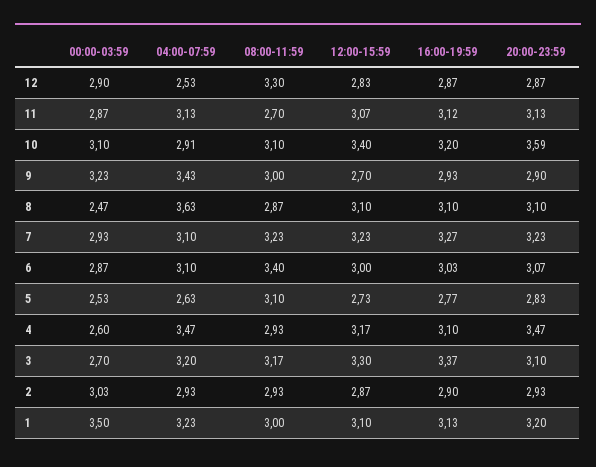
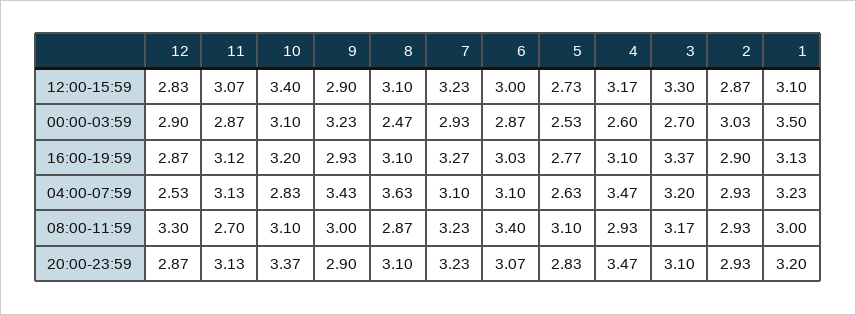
  {
    "00:00-03:59": {
      "12": 2.9,
      "11": 2.87,
      "10": 3.1,
      "9": 3.23,
      "8": 2.47,
      "7": 2.93,
      "6": 2.87,
      "5": 2.53,
      "4": 2.6,
      "3": 2.7,
      "2": 3.03,
      "1": 3.5
    },
    "04:00-07:59": {
      "12": 2.53,
      "11": 3.13,
-     "10": 2.91,
+     "10": 2.83,
      "9": 3.43,
      "8": 3.63,
      "7": 3.1,
      "6": 3.1,
      "5": 2.63,
      "4": 3.47,
      "3": 3.2,
      "2": 2.93,
      "1": 3.23
    },
    "08:00-11:59": {
      "12": 3.3,
      "11": 2.7,
      "10": 3.1,
      "9": 3,
      "8": 2.87,
      "7": 3.23,
      "6": 3.4,
      "5": 3.1,
      "4": 2.93,
      "3": 3.17,
      "2": 2.93,
      "1": 3
    },
    "12:00-15:59": {
      "12": 2.83,
      "11": 3.07,
      "10": 3.4,
-     "9": 2.7,
+     "9": 2.9,
      "8": 3.1,
      "7": 3.23,
      "6": 3,
      "5": 2.73,
      "4": 3.17,
      "3": 3.3,
      "2": 2.87,
      "1": 3.1
    },
    "16:00-19:59": {
      "12": 2.87,
      "11": 3.12,
      "10": 3.2,
      "9": 2.93,
      "8": 3.1,
      "7": 3.27,
      "6": 3.03,
      "5": 2.77,
      "4": 3.1,
      "3": 3.37,
      "2": 2.9,
      "1": 3.13
    },
    "20:00-23:59": {
      "12": 2.87,
      "11": 3.13,
-     "10": 3.59,
+     "10": 3.37,
      "9": 2.9,
      "8": 3.1,
      "7": 3.23,
      "6": 3.07,
      "5": 2.83,
      "4": 3.47,
      "3": 3.1,
      "2": 2.93,
      "1": 3.2
    }
  }

